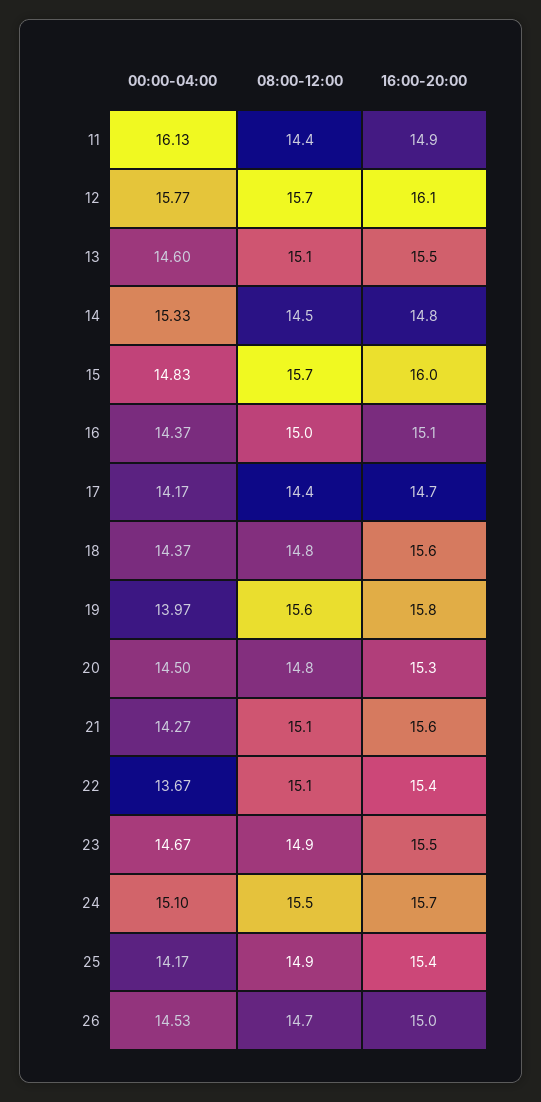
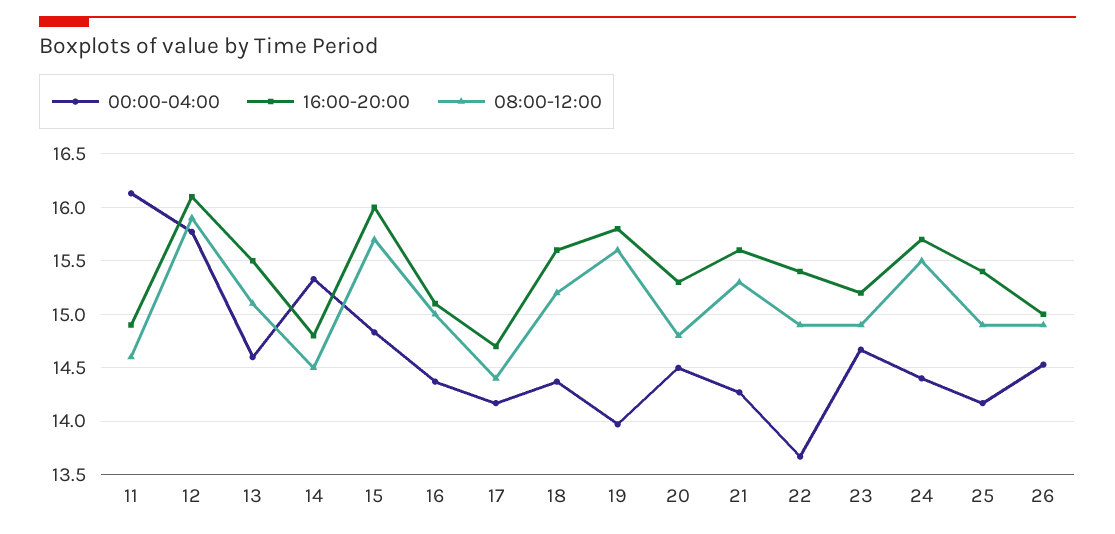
  {
    "00:00-04:00": {
      "11": 16.13,
      "12": 15.77,
      "13": 14.6,
      "14": 15.33,
      "15": 14.83,
      "16": 14.37,
      "17": 14.17,
      "18": 14.37,
      "19": 13.97,
      "20": 14.5,
      "21": 14.27,
      "22": 13.67,
      "23": 14.67,
-     "24": 15.1,
+     "24": 14.4,
      "25": 14.17,
      "26": 14.53
    },
    "08:00-12:00": {
-     "11": 14.4,
+     "11": 14.6,
-     "12": 15.7,
+     "12": 15.9,
      "13": 15.1,
      "14": 14.5,
      "15": 15.7,
      "16": 15,
      "17": 14.4,
-     "18": 14.8,
+     "18": 15.2,
      "19": 15.6,
      "20": 14.8,
-     "21": 15.1,
+     "21": 15.3,
-     "22": 15.1,
+     "22": 14.9,
      "23": 14.9,
      "24": 15.5,
      "25": 14.9,
-     "26": 14.7
+     "26": 14.9
    },
    "16:00-20:00": {
      "11": 14.9,
      "12": 16.1,
      "13": 15.5,
      "14": 14.8,
      "15": 16,
      "16": 15.1,
      "17": 14.7,
      "18": 15.6,
      "19": 15.8,
      "20": 15.3,
      "21": 15.6,
      "22": 15.4,
-     "23": 15.5,
+     "23": 15.2,
      "24": 15.7,
      "25": 15.4,
      "26": 15
    }
  }

